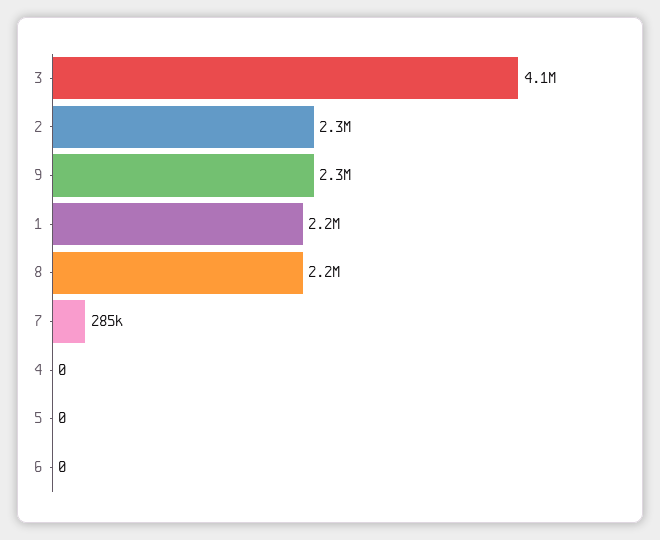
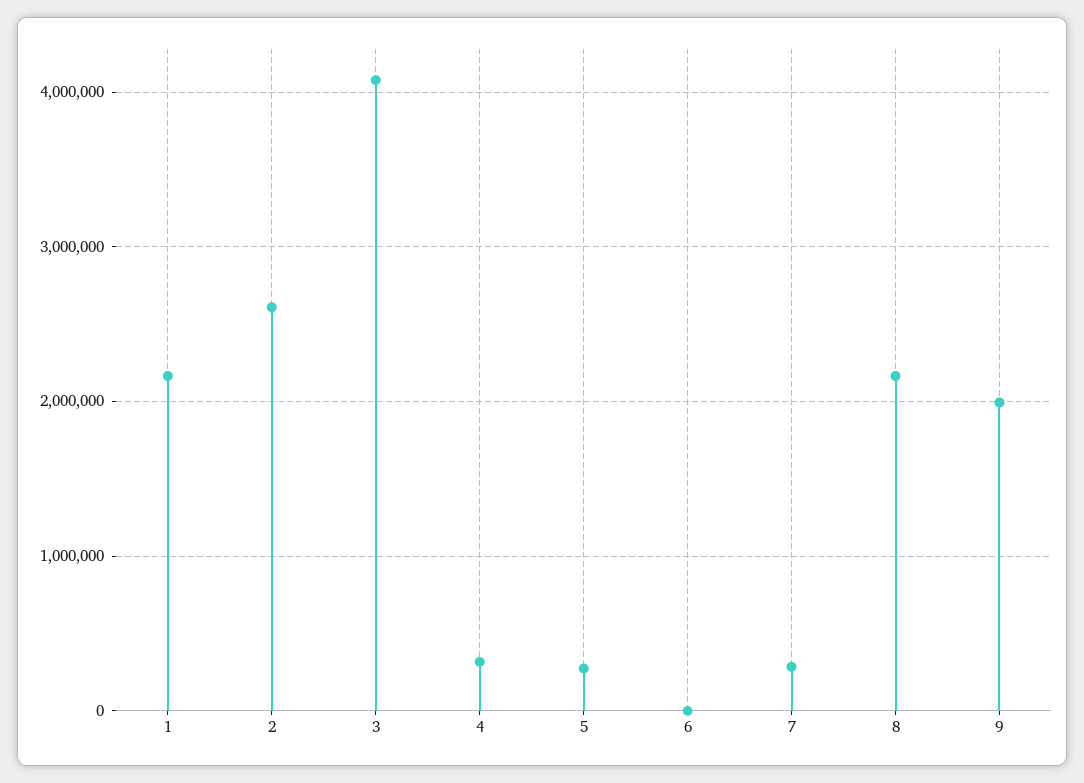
  {
    "3": 4100000,
-   "2": 2300000,
+   "2": 2600000,
-   "9": 2300000,
+   "9": 2000000,
    "1": 2200000,
    "8": 2200000,
    "7": 285000,
-   "4": 0,
+   "4": 300000,
-   "5": 0,
+   "5": 300000,
    "6": 0
  }

